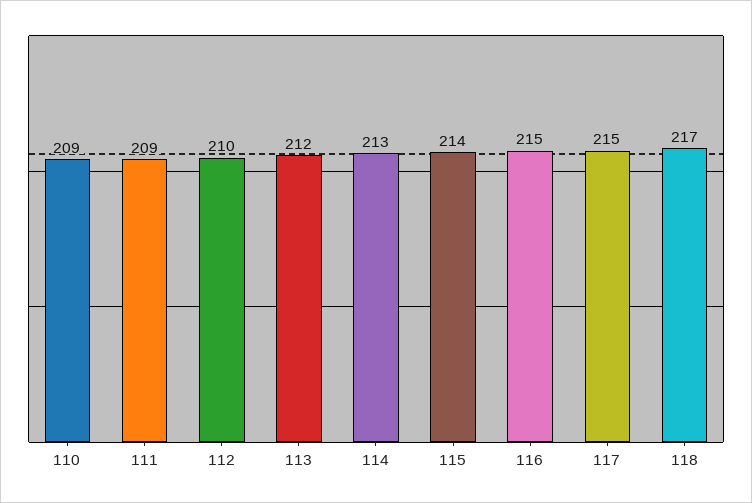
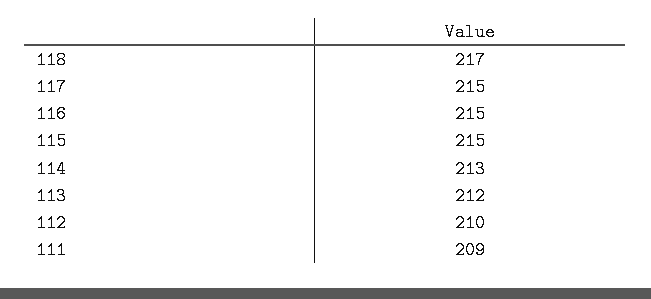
  {
-   "110": 209,
    "111": 209,
    "112": 210,
    "113": 212,
    "114": 213,
-   "115": 214,
+   "115": 215,
    "116": 215,
    "117": 215,
    "118": 217
  }

